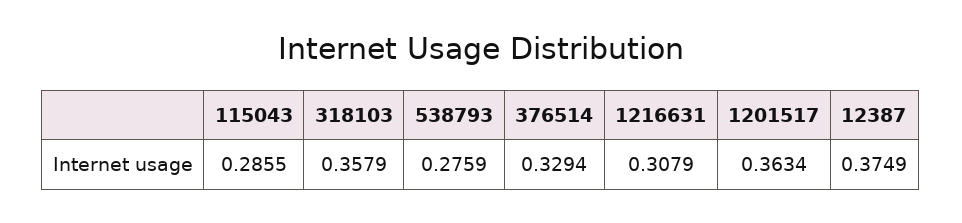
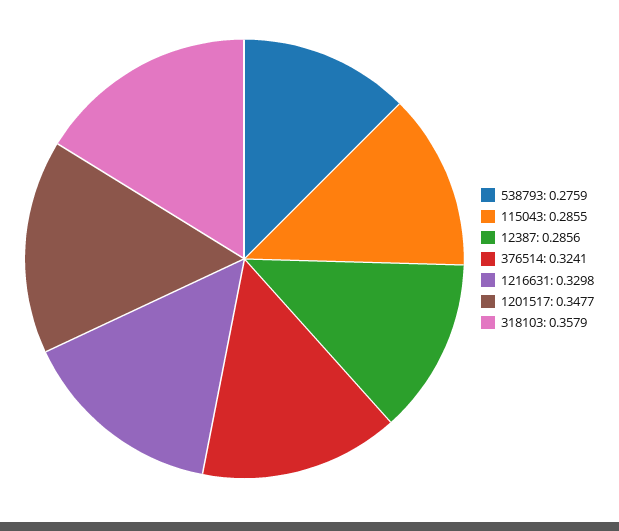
  {
    "115043": 0.2855,
    "318103": 0.3579,
    "538793": 0.2759,
-   "376514": 0.3294,
+   "376514": 0.3241,
-   "1216631": 0.3079,
+   "1216631": 0.3298,
-   "1201517": 0.3634,
+   "1201517": 0.3477,
-   "12387": 0.3749
+   "12387": 0.2856
  }

